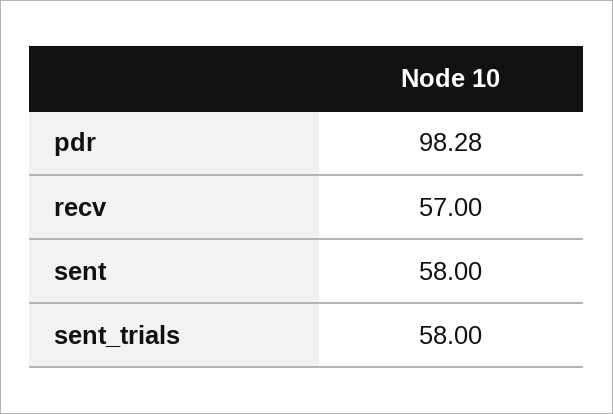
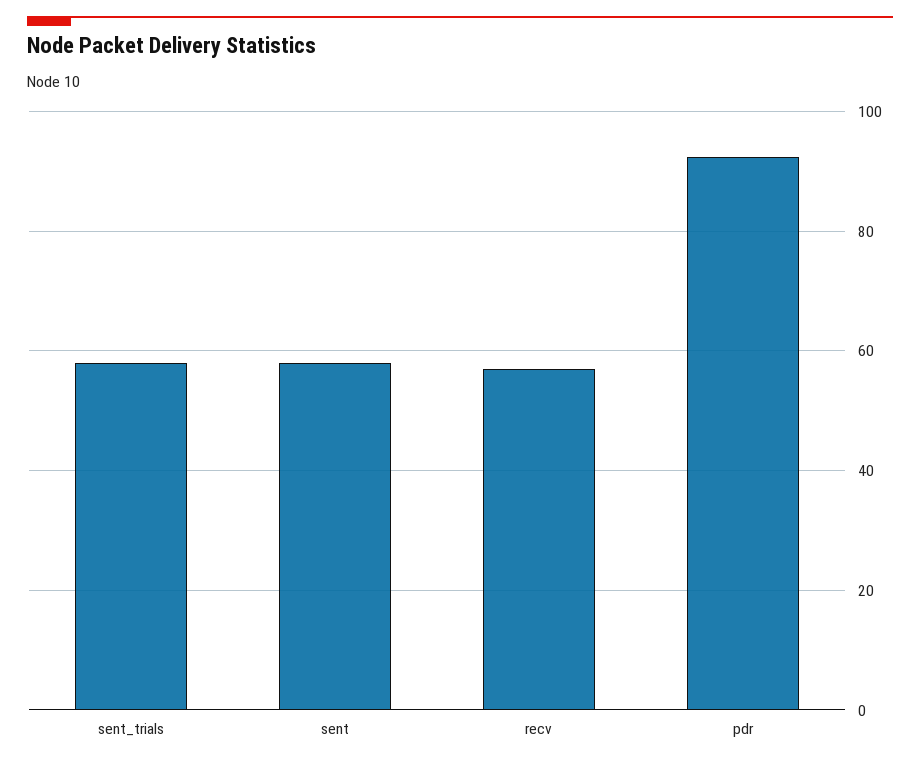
  {
-   "pdr": 98.28,
+   "pdr": 92,
    "recv": 57,
    "sent": 58,
    "sent_trials": 58
  }

